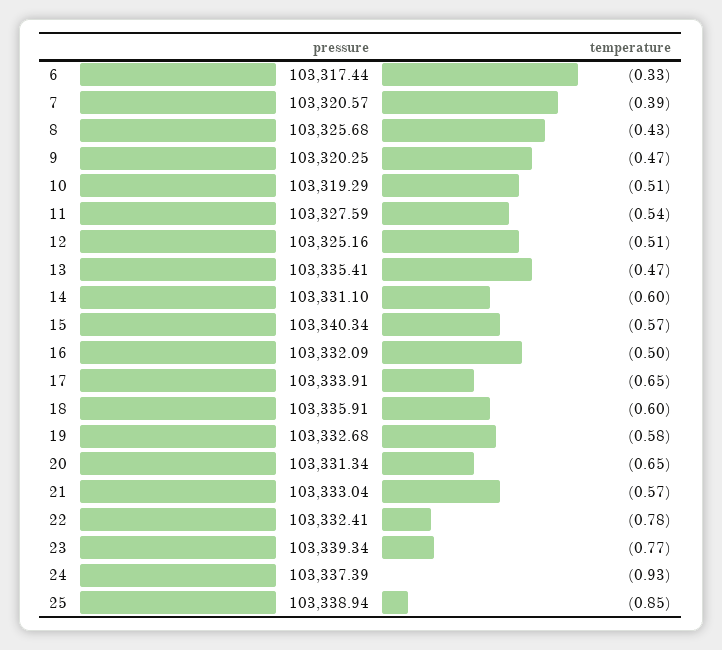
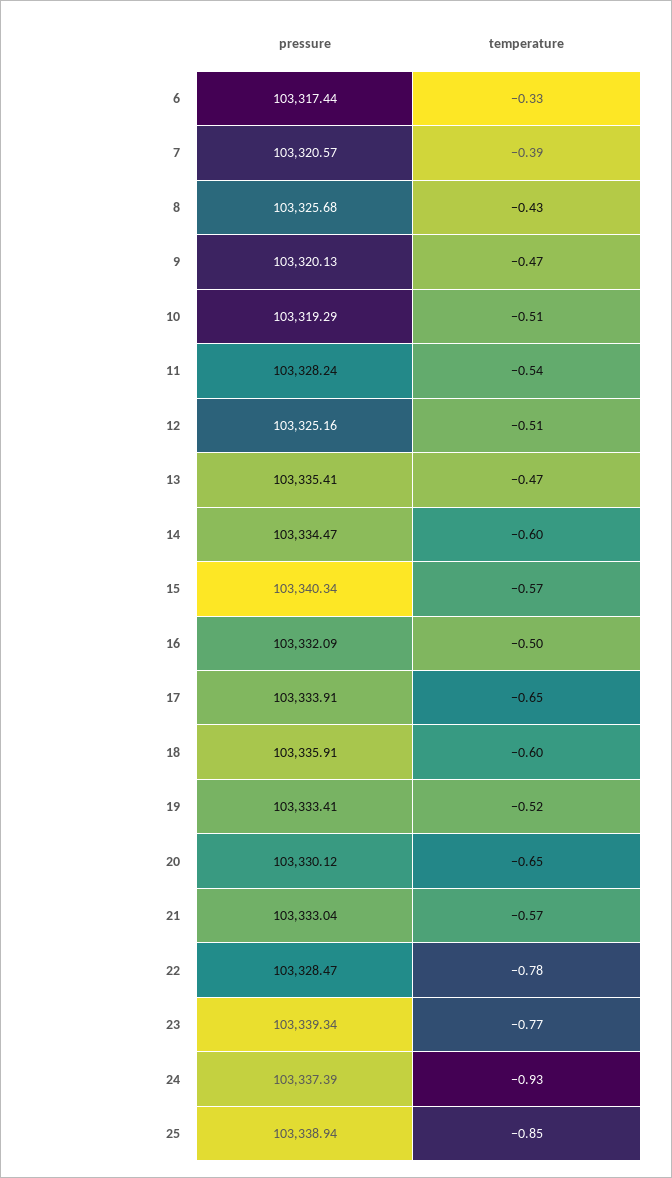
  {
    "pressure": {
      "6": 103317.44,
      "7": 103320.57,
      "8": 103325.68,
-     "9": 103320.25,
+     "9": 103320.13,
      "10": 103319.29,
-     "11": 103327.59,
+     "11": 103328.24,
      "12": 103325.16,
      "13": 103335.41,
-     "14": 103331.1,
+     "14": 103334.47,
      "15": 103340.34,
      "16": 103332.09,
      "17": 103333.91,
      "18": 103335.91,
-     "19": 103332.68,
+     "19": 103333.41,
-     "20": 103331.34,
+     "20": 103330.12,
      "21": 103333.04,
-     "22": 103332.41,
+     "22": 103328.47,
      "23": 103339.34,
      "24": 103337.39,
      "25": 103338.94
    },
    "temperature": {
      "6": -0.33,
      "7": -0.39,
      "8": -0.43,
      "9": -0.47,
      "10": -0.51,
      "11": -0.54,
      "12": -0.51,
      "13": -0.47,
      "14": -0.6,
      "15": -0.57,
      "16": -0.5,
      "17": -0.65,
      "18": -0.6,
-     "19": -0.58,
+     "19": -0.52,
      "20": -0.65,
      "21": -0.57,
      "22": -0.78,
      "23": -0.77,
      "24": -0.93,
      "25": -0.85
    }
  }

